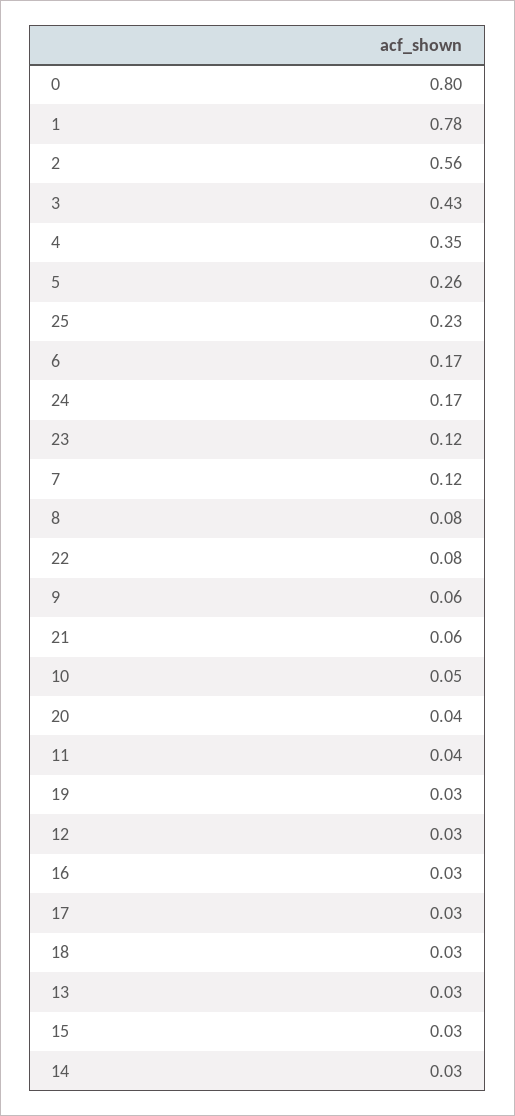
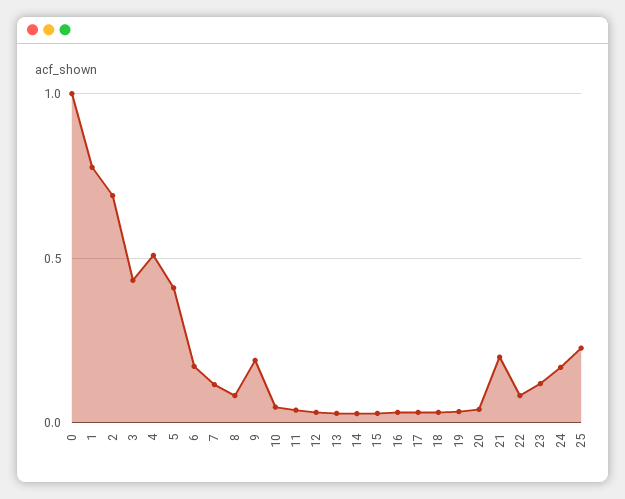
  {
-   "0": 0.8,
+   "0": 1,
    "1": 0.78,
-   "2": 0.56,
+   "2": 0.7,
    "3": 0.43,
-   "4": 0.35,
+   "4": 0.5,
-   "5": 0.26,
+   "5": 0.4,
    "25": 0.23,
    "6": 0.17,
    "24": 0.17,
    "23": 0.12,
    "7": 0.12,
    "8": 0.08,
    "22": 0.08,
-   "9": 0.06,
+   "9": 0.2,
-   "21": 0.06,
+   "21": 0.2,
    "10": 0.05,
    "20": 0.04,
    "11": 0.04,
    "19": 0.03,
    "12": 0.03,
    "16": 0.03,
    "17": 0.03,
    "18": 0.03,
    "13": 0.03,
    "15": 0.03,
    "14": 0.03
  }

